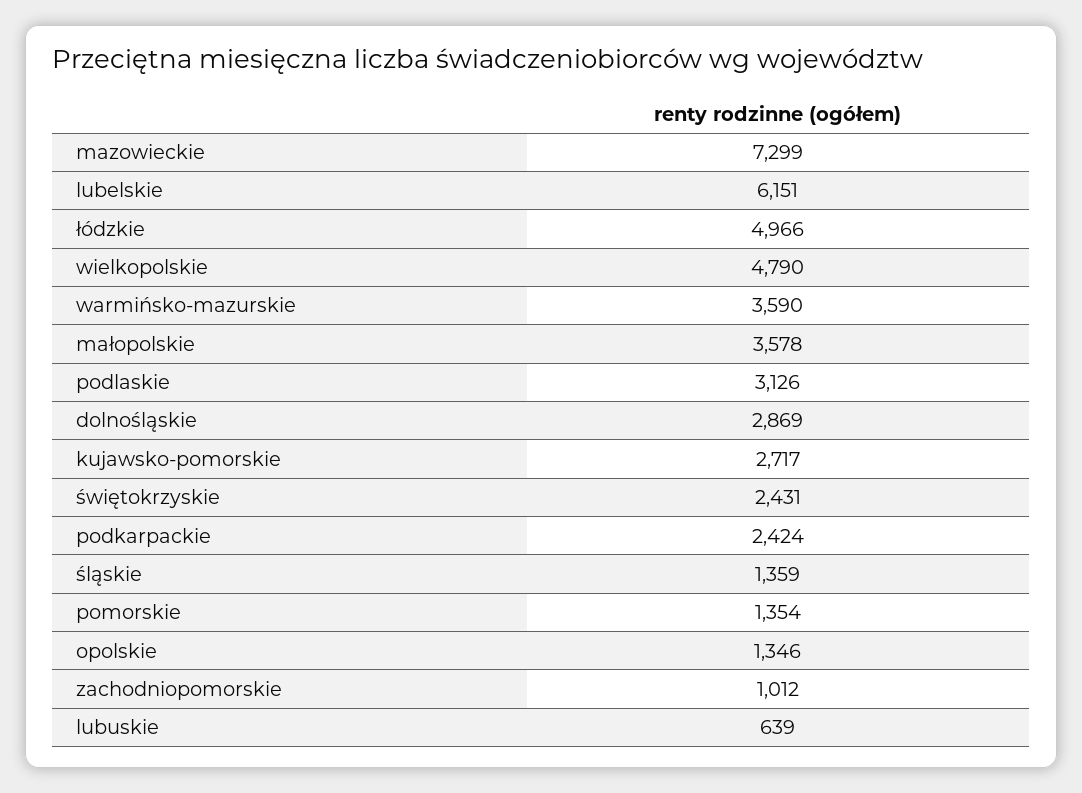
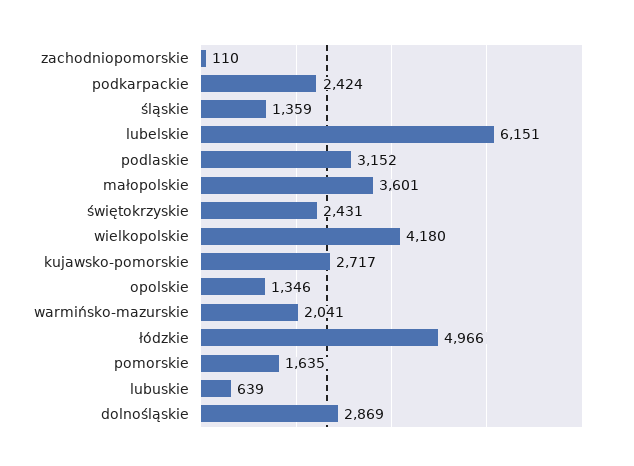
  {
-   "mazowieckie": 7299,
    "lubelskie": 6151,
    "łódzkie": 4966,
-   "wielkopolskie": 4790,
+   "wielkopolskie": 4180,
-   "warmińsko-mazurskie": 3590,
+   "warmińsko-mazurskie": 2041,
-   "małopolskie": 3578,
+   "małopolskie": 3601,
-   "podlaskie": 3126,
+   "podlaskie": 3152,
    "dolnośląskie": 2869,
    "kujawsko-pomorskie": 2717,
    "świętokrzyskie": 2431,
    "podkarpackie": 2424,
    "śląskie": 1359,
-   "pomorskie": 1354,
+   "pomorskie": 1635,
    "opolskie": 1346,
-   "zachodniopomorskie": 1012,
+   "zachodniopomorskie": 110,
    "lubuskie": 639
  }

